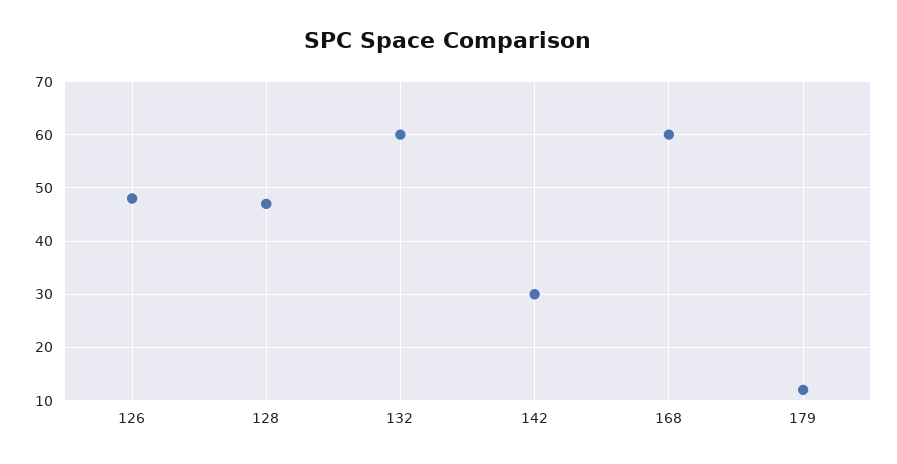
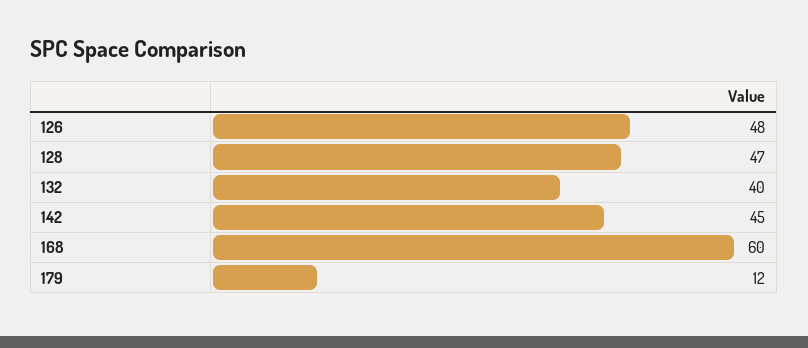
  {
    "126": 48,
    "128": 47,
-   "132": 60,
+   "132": 40,
-   "142": 30,
+   "142": 45,
    "168": 60,
    "179": 12
  }

